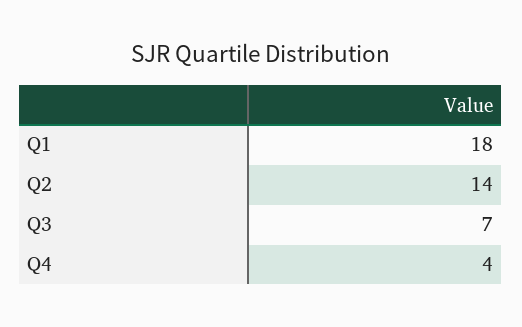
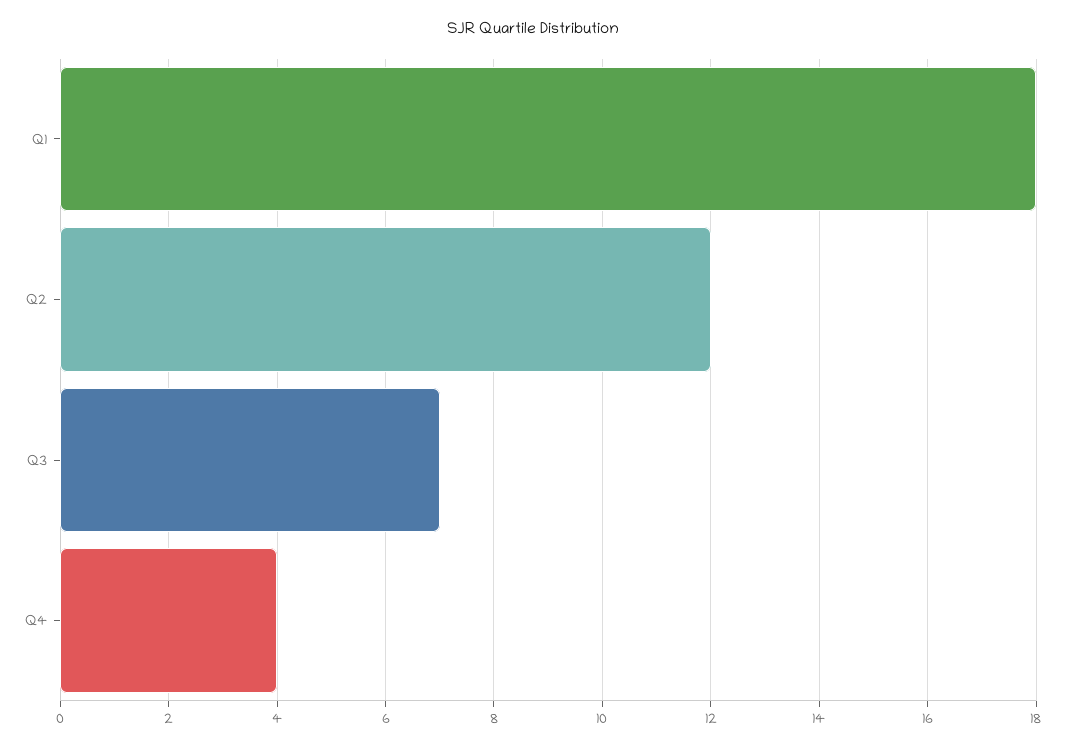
  {
    "Q1": 18,
-   "Q2": 14,
+   "Q2": 12,
    "Q3": 7,
    "Q4": 4
  }

